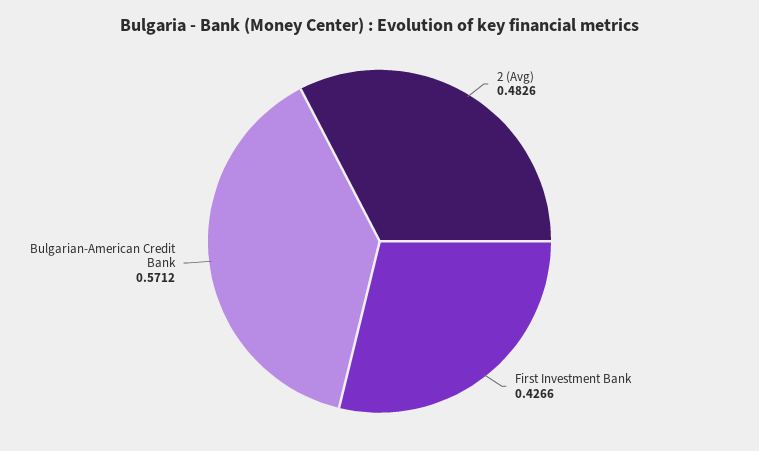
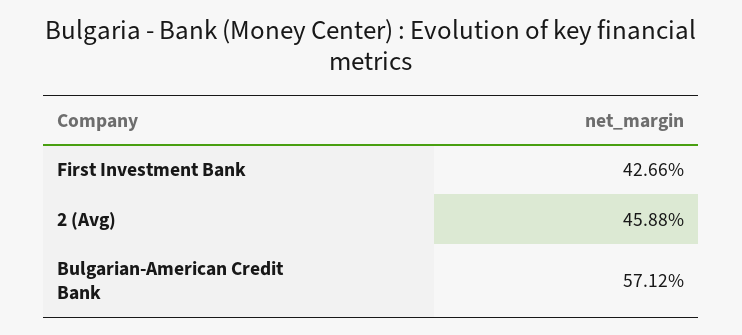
  {
-   "2 (Avg)": 0.4826,
+   "2 (Avg)": 0.4588,
    "First Investment Bank": 0.4266,
    "Bulgarian-American Credit Bank": 0.5712
  }

